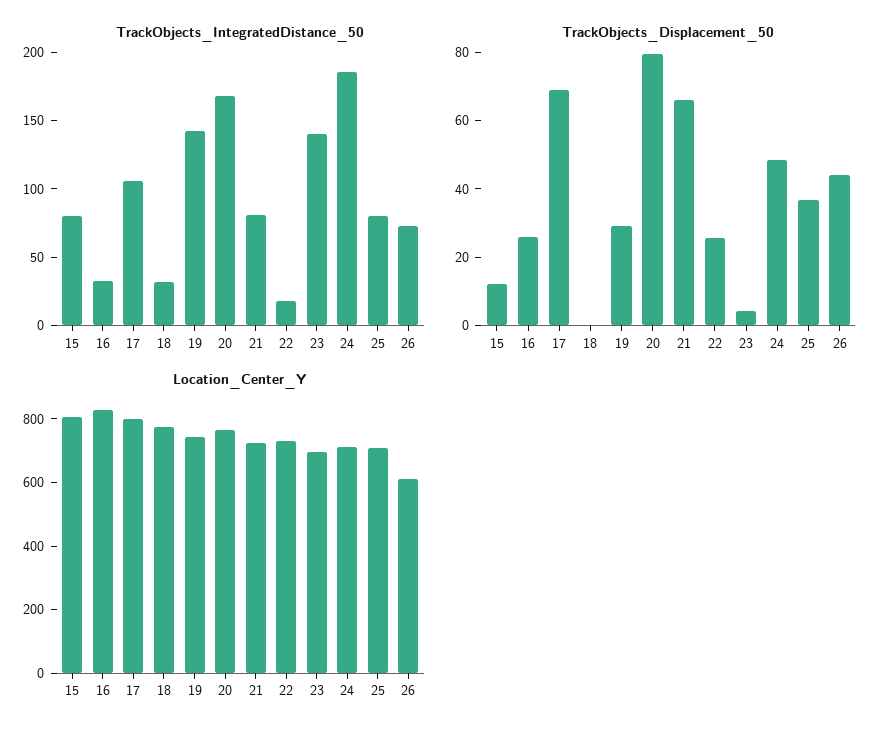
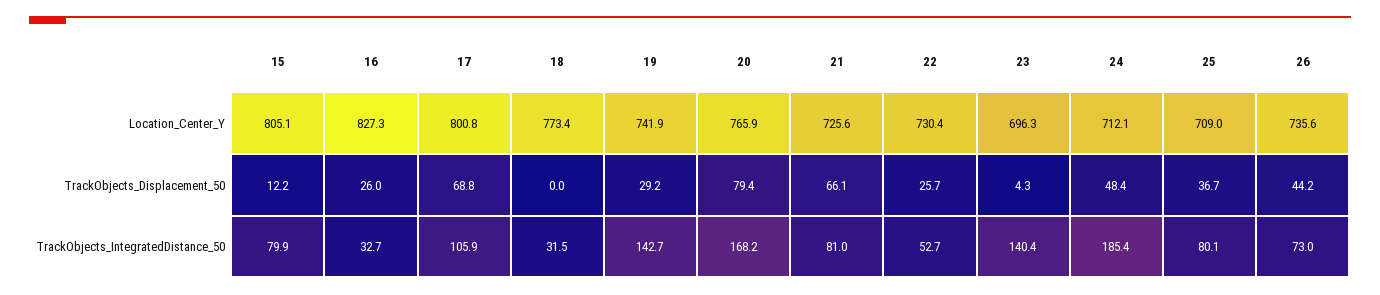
  {
    "TrackObjects_IntegratedDistance_50": {
      "15": 79.9,
      "16": 32.7,
      "17": 105.9,
      "18": 31.5,
      "19": 142.7,
      "20": 168.2,
      "21": 81,
-     "22": 20,
+     "22": 52.7,
      "23": 140.4,
      "24": 185.4,
      "25": 80.1,
      "26": 73
    },
    "TrackObjects_Displacement_50": {
      "15": 12.2,
      "16": 26,
      "17": 68.8,
      "18": 0,
      "19": 29.2,
      "20": 79.4,
      "21": 66.1,
      "22": 25.7,
      "23": 4.3,
      "24": 48.4,
      "25": 36.7,
      "26": 44.2
    },
    "Location_Center_Y": {
      "15": 805.1,
      "16": 827.3,
      "17": 800.8,
      "18": 773.4,
      "19": 741.9,
      "20": 765.9,
      "21": 725.6,
      "22": 730.4,
      "23": 696.3,
      "24": 712.1,
      "25": 709,
-     "26": 600
+     "26": 735.6
    }
  }

